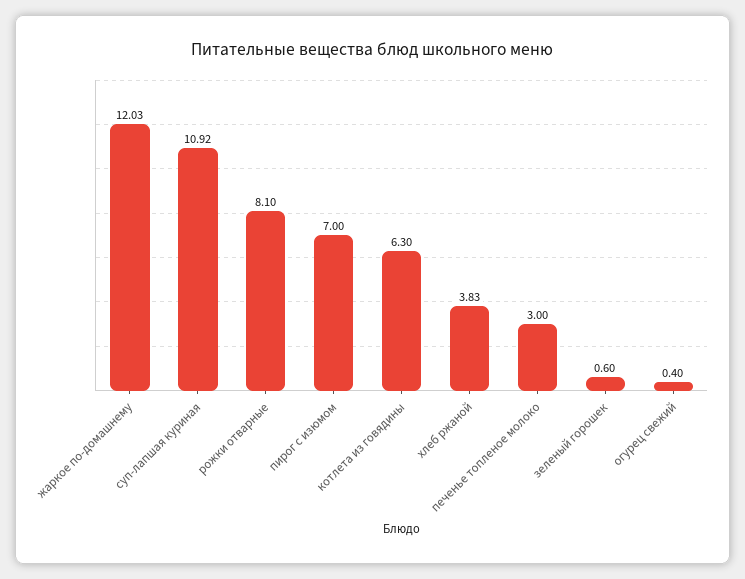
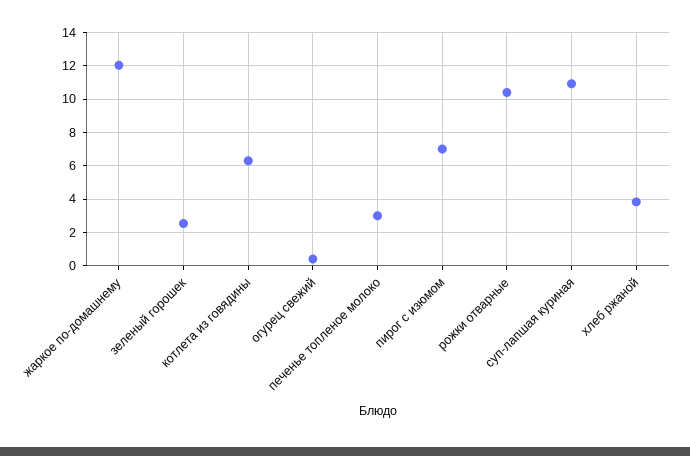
  {
    "жаркое по-домашнему": 12.03,
    "суп-лапшая куриная": 10.92,
-   "рожки отварные": 8.1,
+   "рожки отварные": 10.5,
    "пирог с изюмом": 7,
    "котлета из говядины": 6.3,
    "хлеб ржаной": 3.83,
    "печенье топленое молоко": 3,
-   "зеленый горошек": 0.6,
+   "зеленый горошек": 2.5,
    "огурец свежий": 0.4
  }

